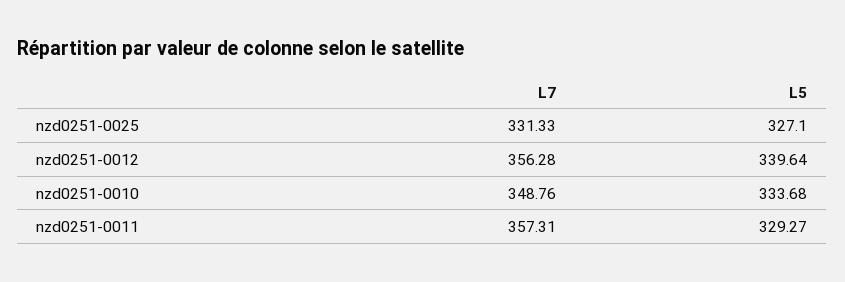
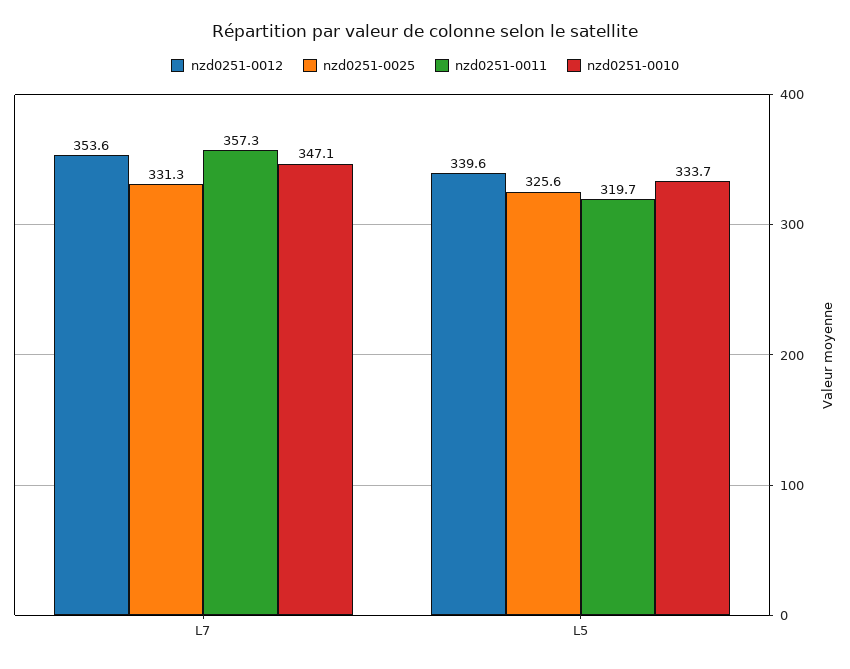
  {
    "nzd0251-0025": {
      "L7": 331.33,
-     "L5": 327.1
+     "L5": 325.6
    },
    "nzd0251-0012": {
-     "L7": 356.28,
+     "L7": 353.6,
      "L5": 339.64
    },
    "nzd0251-0010": {
-     "L7": 348.76,
+     "L7": 347.1,
      "L5": 333.68
    },
    "nzd0251-0011": {
      "L7": 357.31,
-     "L5": 329.27
+     "L5": 319.7
    }
  }

